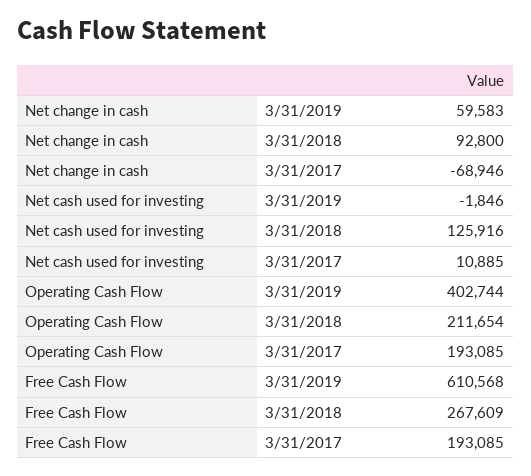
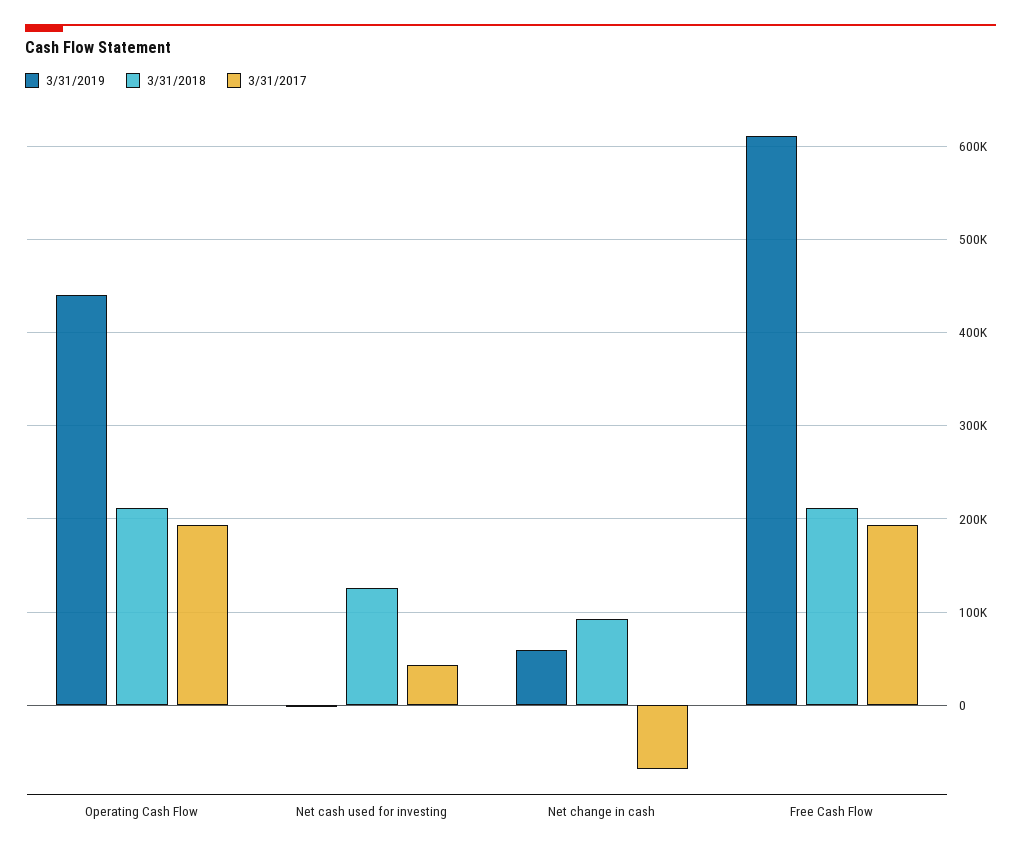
  {
    "3/31/2019": {
      "Net change in cash": 59583,
      "Net cash used for investing": -1846,
-     "Operating Cash Flow": 402744,
+     "Operating Cash Flow": 440000,
      "Free Cash Flow": 610568
    },
    "3/31/2018": {
      "Net change in cash": 92800,
      "Net cash used for investing": 125916,
      "Operating Cash Flow": 211654,
-     "Free Cash Flow": 267609
+     "Free Cash Flow": 210000
    },
    "3/31/2017": {
      "Net change in cash": -68946,
-     "Net cash used for investing": 10885,
+     "Net cash used for investing": 40000,
      "Operating Cash Flow": 193085,
      "Free Cash Flow": 193085
    }
  }

